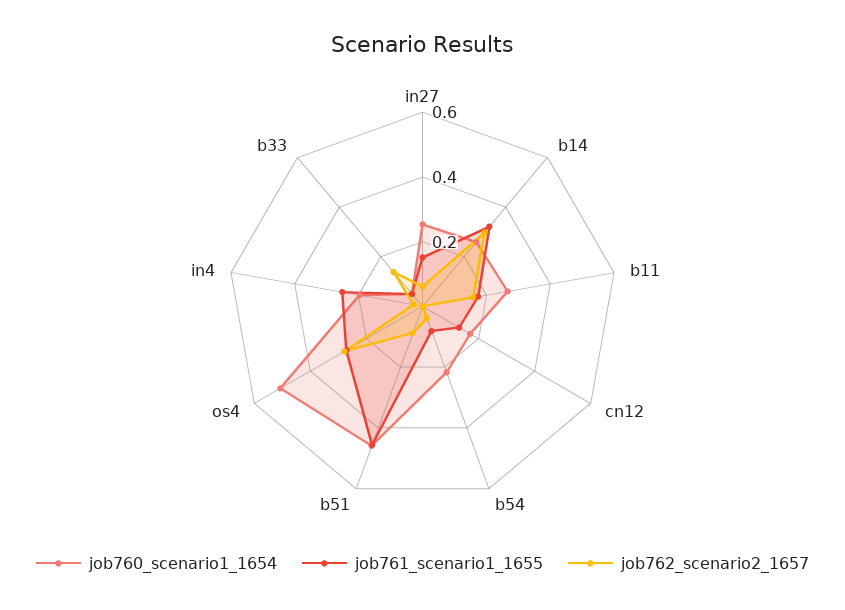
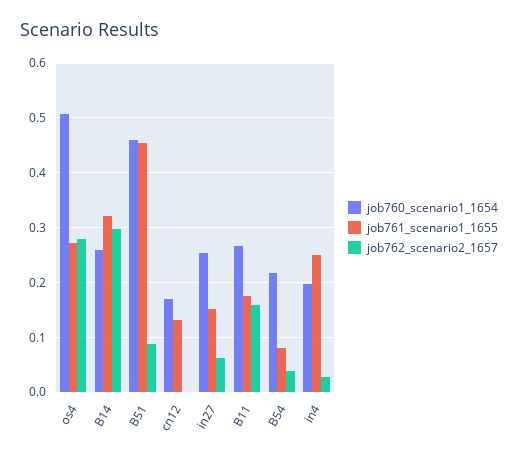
  {
    "job760_scenario1_1654": {
      "in27": 0.26,
      "b14": 0.26,
      "b11": 0.26,
      "cn12": 0.18,
      "b54": 0.22,
      "b51": 0.46,
      "os4": 0.5,
-     "in4": 0.2,
+     "in4": 0.2
-     "b33": 0.05
    },
    "job761_scenario1_1655": {
      "in27": 0.16,
      "b14": 0.32,
      "b11": 0.18,
      "cn12": 0.14,
      "b54": 0.08,
      "b51": 0.46,
      "os4": 0.28,
-     "in4": 0.26,
+     "in4": 0.26
-     "b33": 0.05
    },
    "job762_scenario2_1657": {
      "in27": 0.06,
      "b14": 0.3,
      "b11": 0.16,
      "cn12": 0,
      "b54": 0.04,
      "b51": 0.08,
      "os4": 0.28,
-     "in4": 0.02,
+     "in4": 0.02
-     "b33": 0.15
    }
  }

